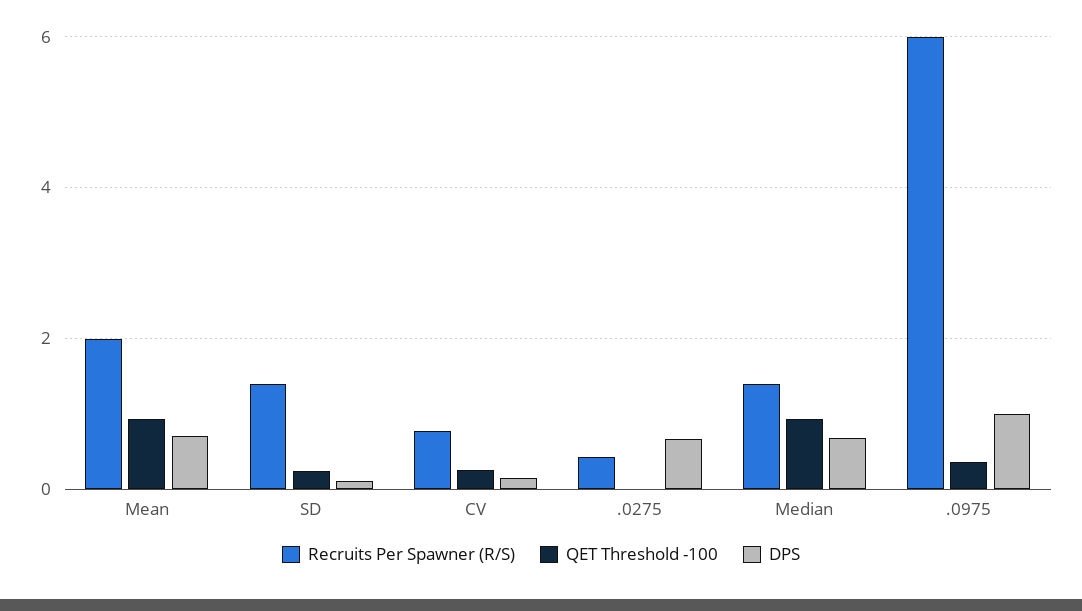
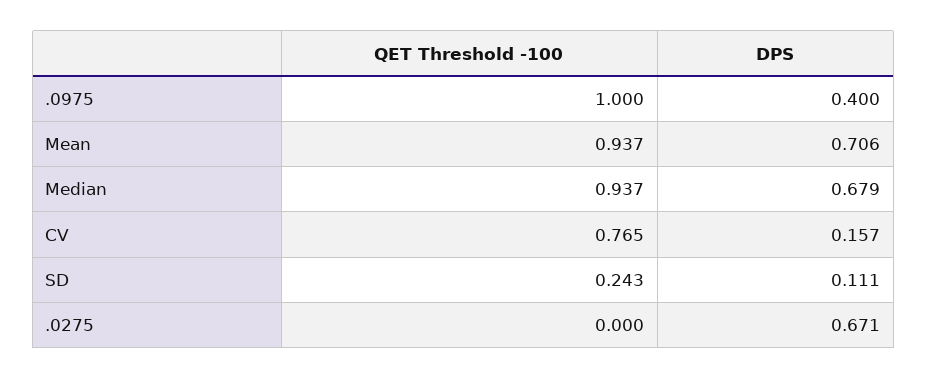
  {
-   "Recruits Per Spawner (R/S)": {
-     "Mean": 2,
-     "SD": 1.4,
-     "CV": 0.8,
-     ".0275": 0.4,
-     "Median": 1.4,
-     ".0975": 6
-   },
    "QET Threshold -100": {
      "Mean": 0.937,
      "SD": 0.243,
-     "CV": 0.2,
+     "CV": 0.765,
      ".0275": 0,
      "Median": 0.937,
-     ".0975": 0.4
+     ".0975": 1
    },
    "DPS": {
      "Mean": 0.706,
      "SD": 0.111,
      "CV": 0.157,
      ".0275": 0.671,
      "Median": 0.679,
-     ".0975": 1
+     ".0975": 0.4
    }
  }

